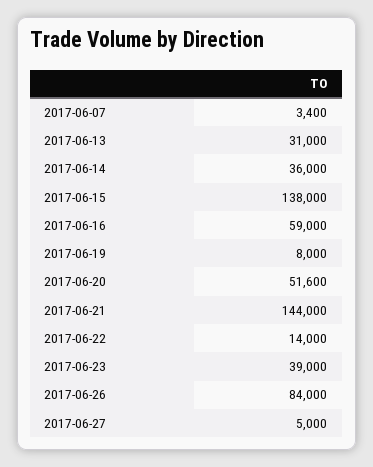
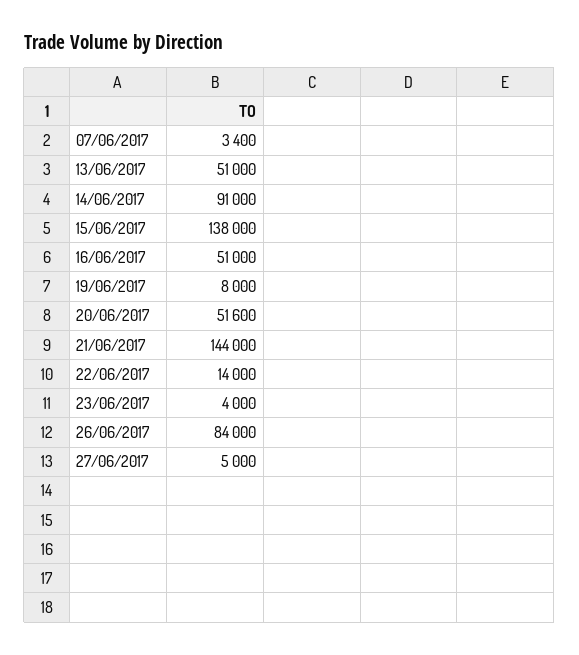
  {
    "2017-06-07": 3400,
-   "2017-06-13": 31000,
+   "2017-06-13": 51000,
-   "2017-06-14": 36000,
+   "2017-06-14": 91000,
    "2017-06-15": 138000,
-   "2017-06-16": 59000,
+   "2017-06-16": 51000,
    "2017-06-19": 8000,
    "2017-06-20": 51600,
    "2017-06-21": 144000,
    "2017-06-22": 14000,
-   "2017-06-23": 39000,
+   "2017-06-23": 4000,
    "2017-06-26": 84000,
    "2017-06-27": 5000
  }

